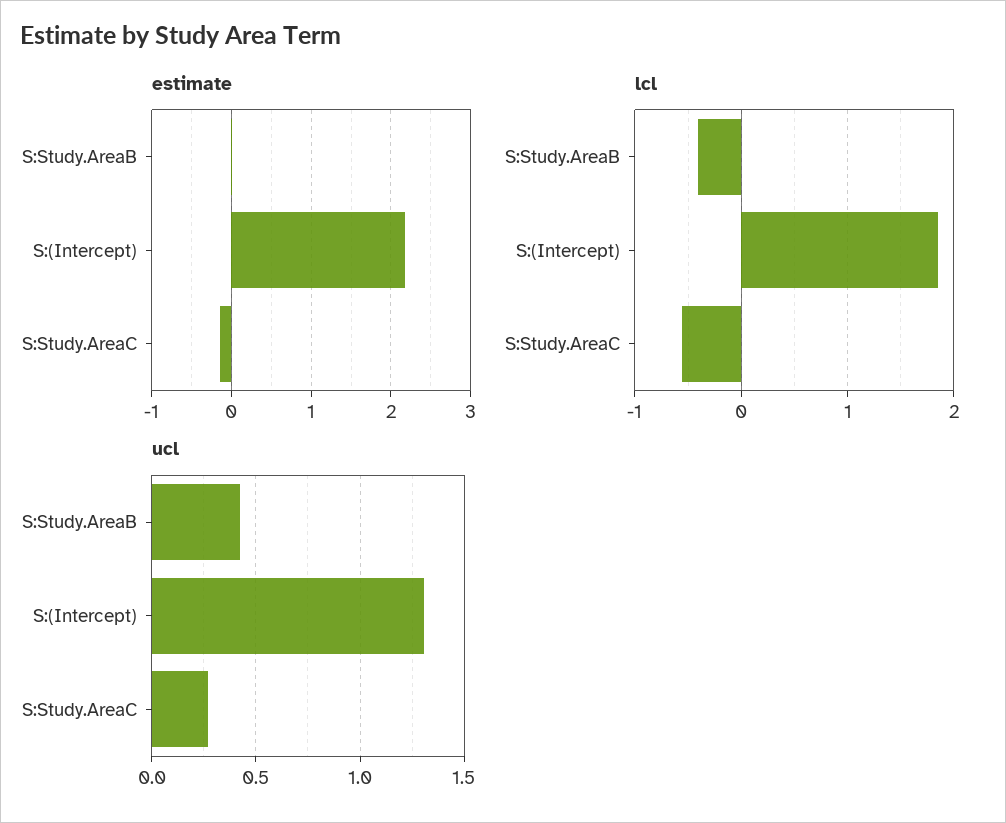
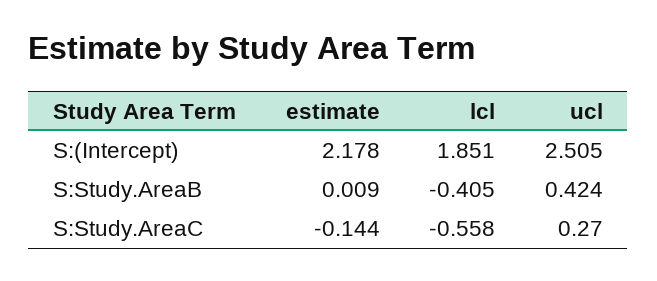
  {
    "estimate": {
      "S:Study.AreaB": 0.009,
      "S:(Intercept)": 2.178,
      "S:Study.AreaC": -0.144
    },
    "lcl": {
      "S:Study.AreaB": -0.405,
      "S:(Intercept)": 1.851,
      "S:Study.AreaC": -0.558
    },
    "ucl": {
      "S:Study.AreaB": 0.424,
-     "S:(Intercept)": 1.3,
+     "S:(Intercept)": 2.505,
      "S:Study.AreaC": 0.27
    }
  }

